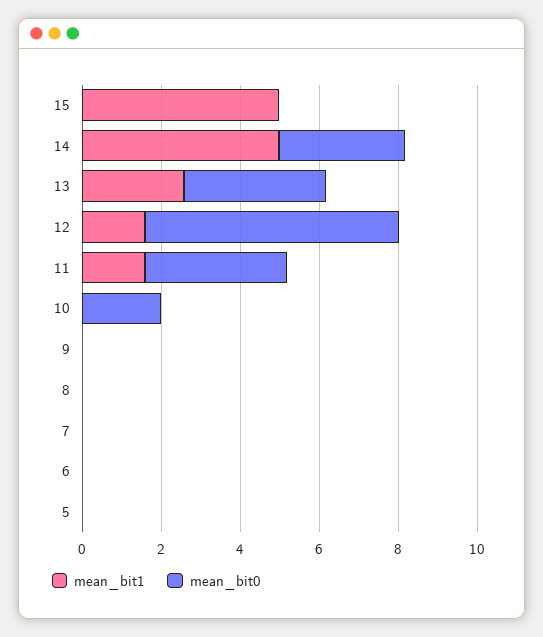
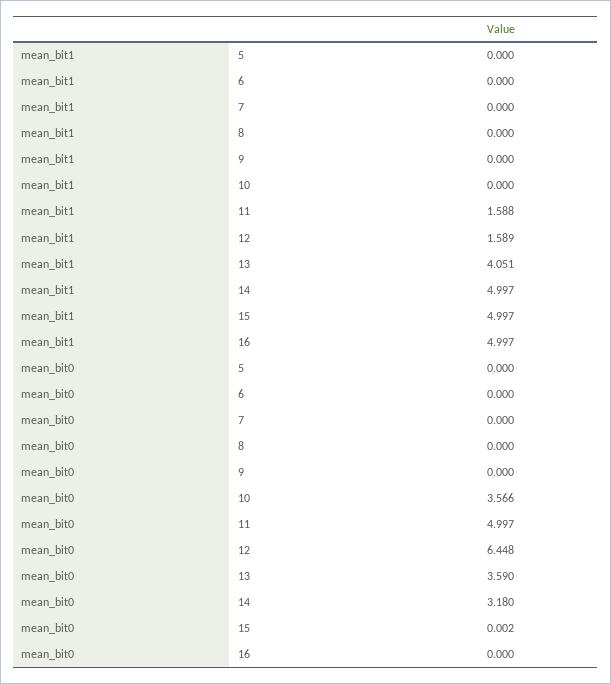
  {
    "mean_bit1": {
      "15": 4.997,
      "14": 4.997,
-     "13": 2.5,
+     "13": 4.051,
      "12": 1.589,
      "11": 1.588,
      "10": 0,
      "9": 0,
      "8": 0,
      "7": 0,
      "6": 0,
-     "5": 0
+     "5": 0,
+     "16": 4.997
    },
    "mean_bit0": {
      "15": 0.002,
      "14": 3.18,
      "13": 3.59,
      "12": 6.448,
-     "11": 3.5,
+     "11": 4.997,
-     "10": 2,
+     "10": 3.566,
      "9": 0,
      "8": 0,
      "7": 0,
      "6": 0,
-     "5": 0
+     "5": 0,
+     "16": 0
    }
  }

